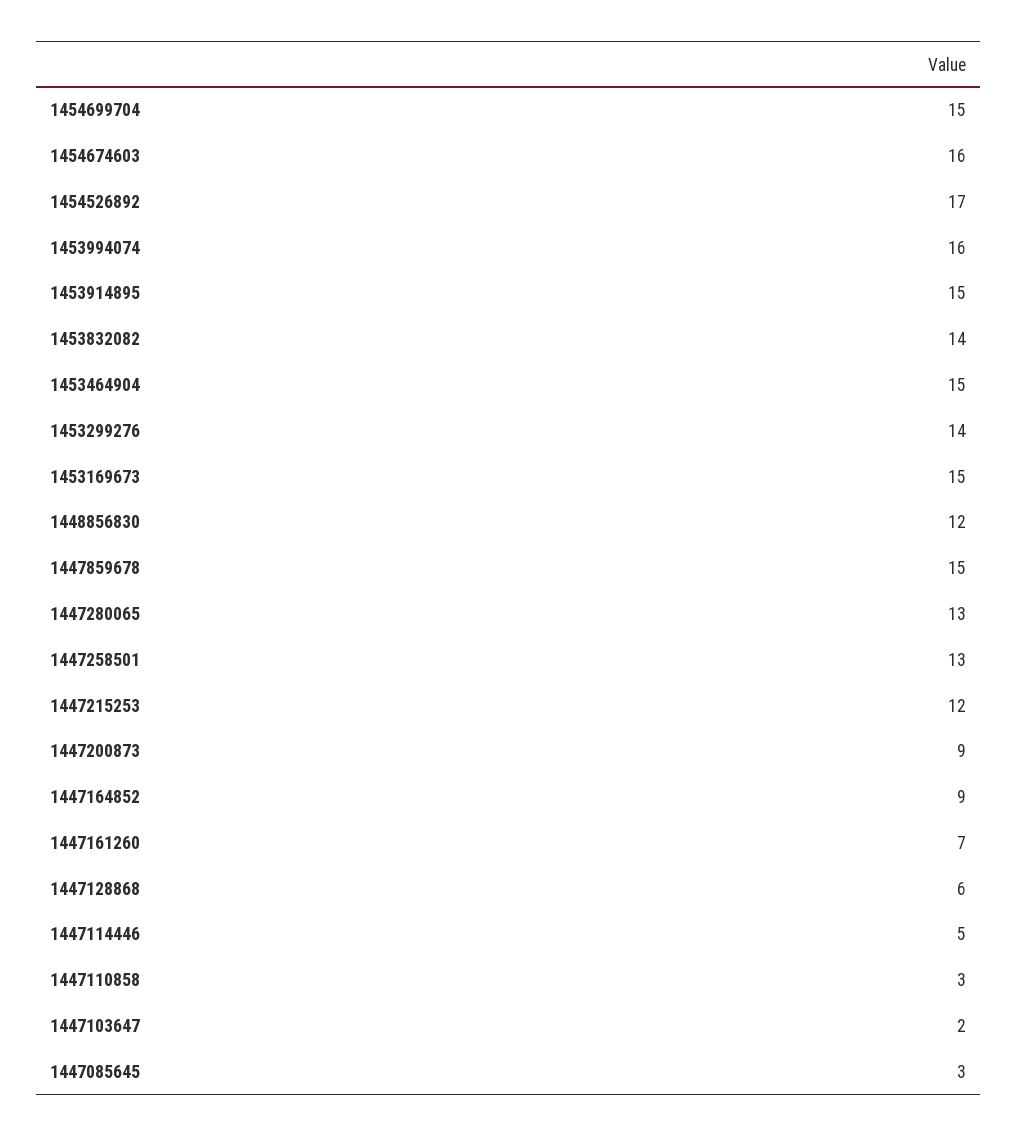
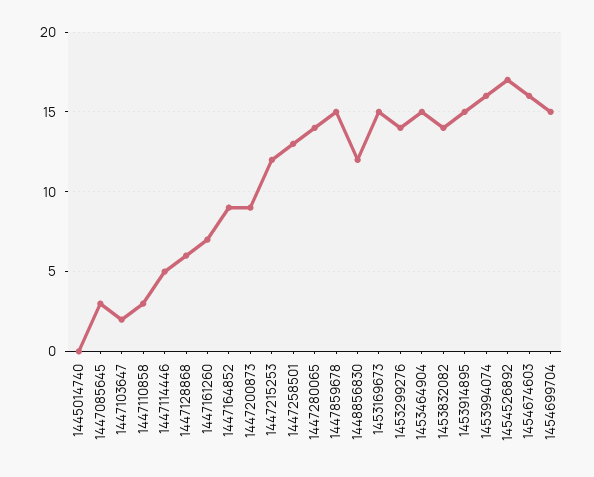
  {
    "1454699704": 15,
    "1454674603": 16,
    "1454526892": 17,
    "1453994074": 16,
    "1453914895": 15,
    "1453832082": 14,
    "1453464904": 15,
    "1453299276": 14,
    "1453169673": 15,
    "1448856830": 12,
    "1447859678": 15,
-   "1447280065": 13,
+   "1447280065": 14,
    "1447258501": 13,
    "1447215253": 12,
    "1447200873": 9,
    "1447164852": 9,
    "1447161260": 7,
    "1447128868": 6,
    "1447114446": 5,
    "1447110858": 3,
    "1447103647": 2,
-   "1447085645": 3
+   "1447085645": 3,
+   "1445014740": 0
  }

